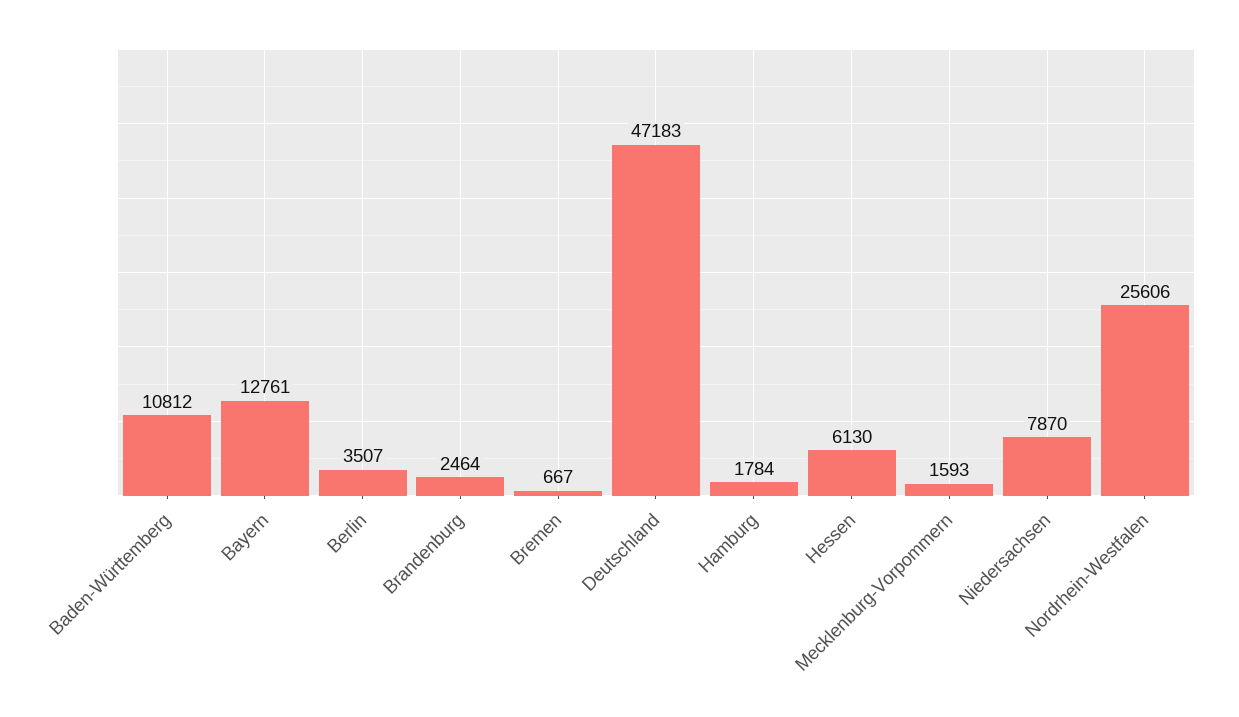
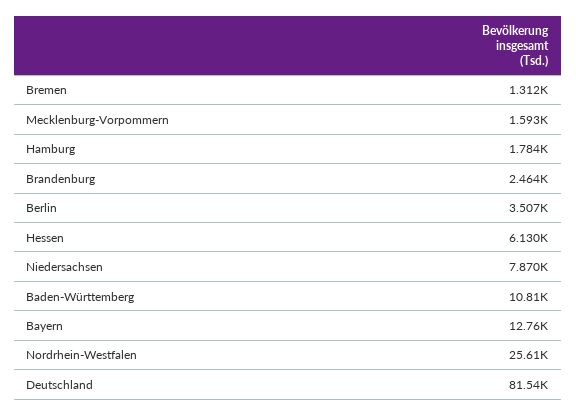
  {
    "Baden-Württemberg": 10812,
    "Bayern": 12761,
    "Berlin": 3507,
    "Brandenburg": 2464,
-   "Bremen": 667,
+   "Bremen": 1312,
-   "Deutschland": 47183,
+   "Deutschland": 81540,
    "Hamburg": 1784,
    "Hessen": 6130,
    "Mecklenburg-Vorpommern": 1593,
    "Niedersachsen": 7870,
    "Nordrhein-Westfalen": 25606
  }

